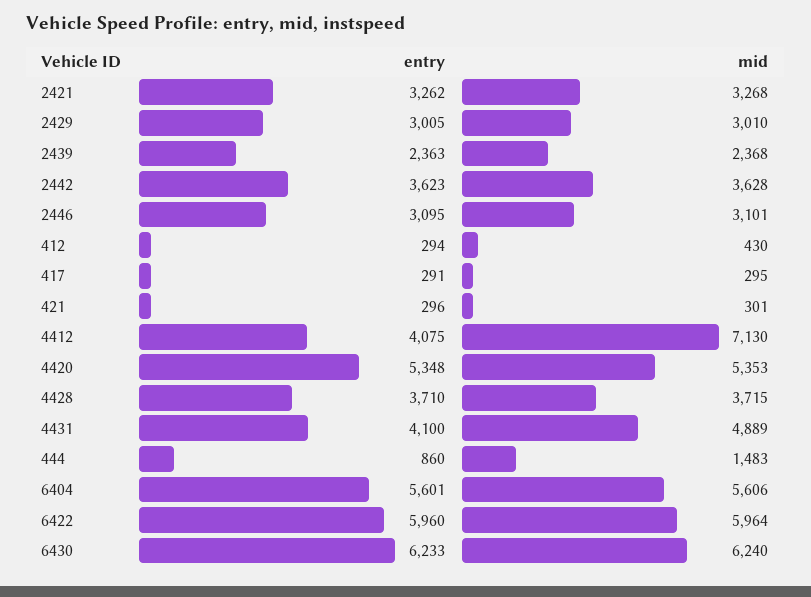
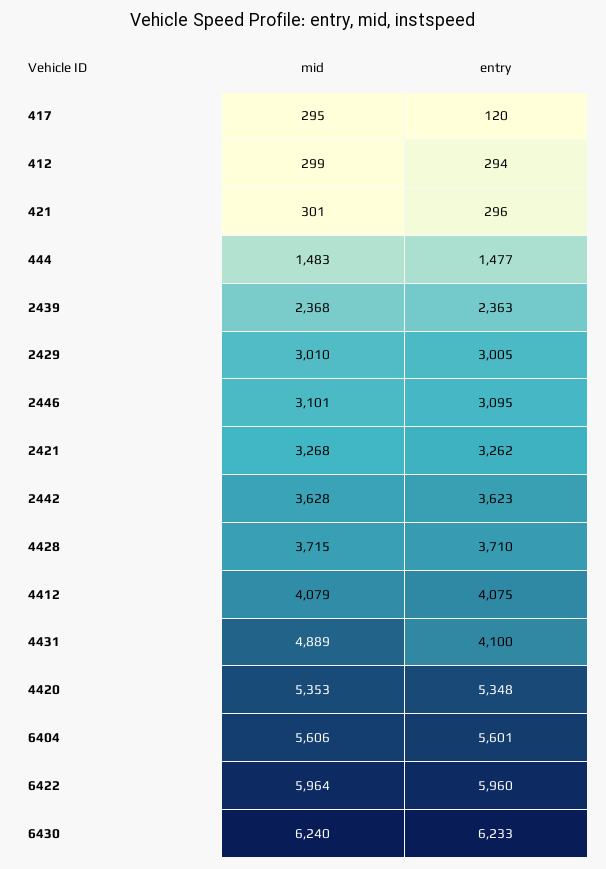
  {
    "entry": {
      "2421": 3262,
      "2429": 3005,
      "2439": 2363,
      "2442": 3623,
      "2446": 3095,
      "412": 294,
-     "417": 291,
+     "417": 120,
      "421": 296,
      "4412": 4075,
      "4420": 5348,
      "4428": 3710,
      "4431": 4100,
-     "444": 860,
+     "444": 1477,
      "6404": 5601,
      "6422": 5960,
      "6430": 6233
    },
    "mid": {
      "2421": 3268,
      "2429": 3010,
      "2439": 2368,
      "2442": 3628,
      "2446": 3101,
-     "412": 430,
+     "412": 299,
      "417": 295,
      "421": 301,
-     "4412": 7130,
+     "4412": 4079,
      "4420": 5353,
      "4428": 3715,
      "4431": 4889,
      "444": 1483,
      "6404": 5606,
      "6422": 5964,
      "6430": 6240
    }
  }

